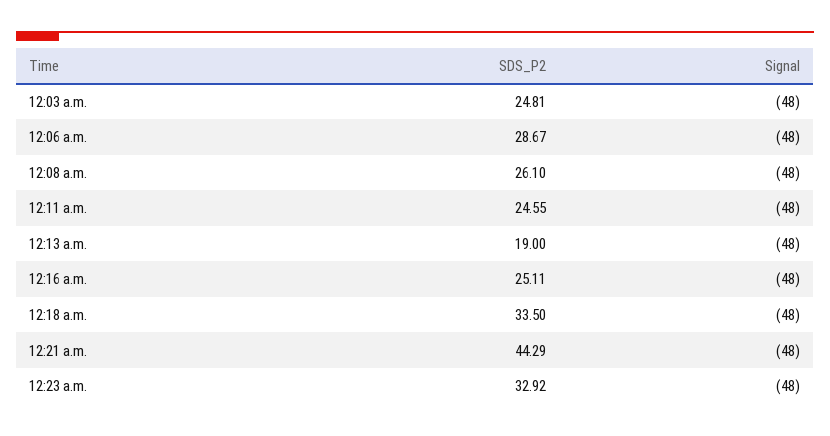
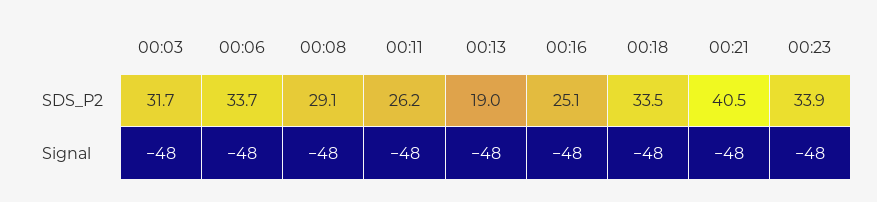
  {
    "SDS_P2": {
-     "12:03 a.m.": 24.81,
+     "12:03 a.m.": 31.7,
-     "12:06 a.m.": 28.67,
+     "12:06 a.m.": 33.7,
-     "12:08 a.m.": 26.1,
+     "12:08 a.m.": 29.1,
-     "12:11 a.m.": 24.55,
+     "12:11 a.m.": 26.2,
      "12:13 a.m.": 19,
      "12:16 a.m.": 25.11,
      "12:18 a.m.": 33.5,
-     "12:21 a.m.": 44.29,
+     "12:21 a.m.": 40.5,
-     "12:23 a.m.": 32.92
+     "12:23 a.m.": 33.9
    },
    "Signal": {
      "12:03 a.m.": -48,
      "12:06 a.m.": -48,
      "12:08 a.m.": -48,
      "12:11 a.m.": -48,
      "12:13 a.m.": -48,
      "12:16 a.m.": -48,
      "12:18 a.m.": -48,
      "12:21 a.m.": -48,
      "12:23 a.m.": -48
    }
  }

